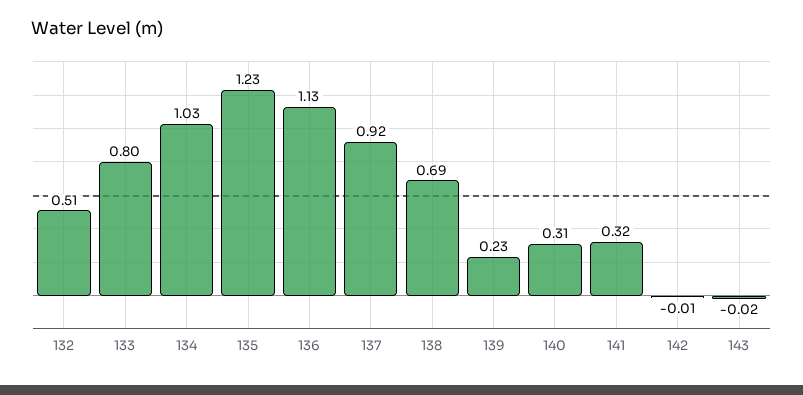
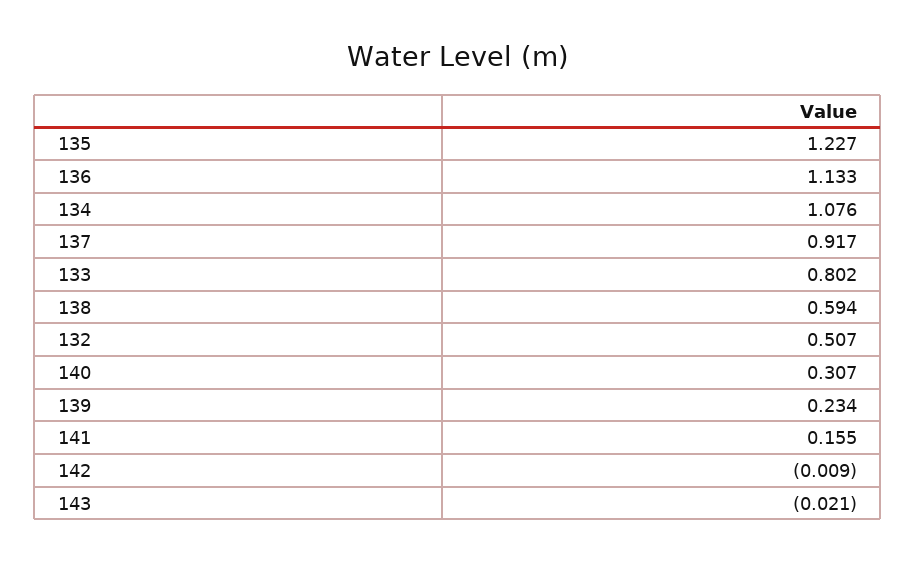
  {
    "132": 0.507,
    "133": 0.802,
-   "134": 1.03,
+   "134": 1.076,
    "135": 1.227,
    "136": 1.133,
    "137": 0.917,
-   "138": 0.69,
+   "138": 0.594,
    "139": 0.234,
    "140": 0.307,
-   "141": 0.32,
+   "141": 0.155,
    "142": -0.009,
    "143": -0.021
  }

